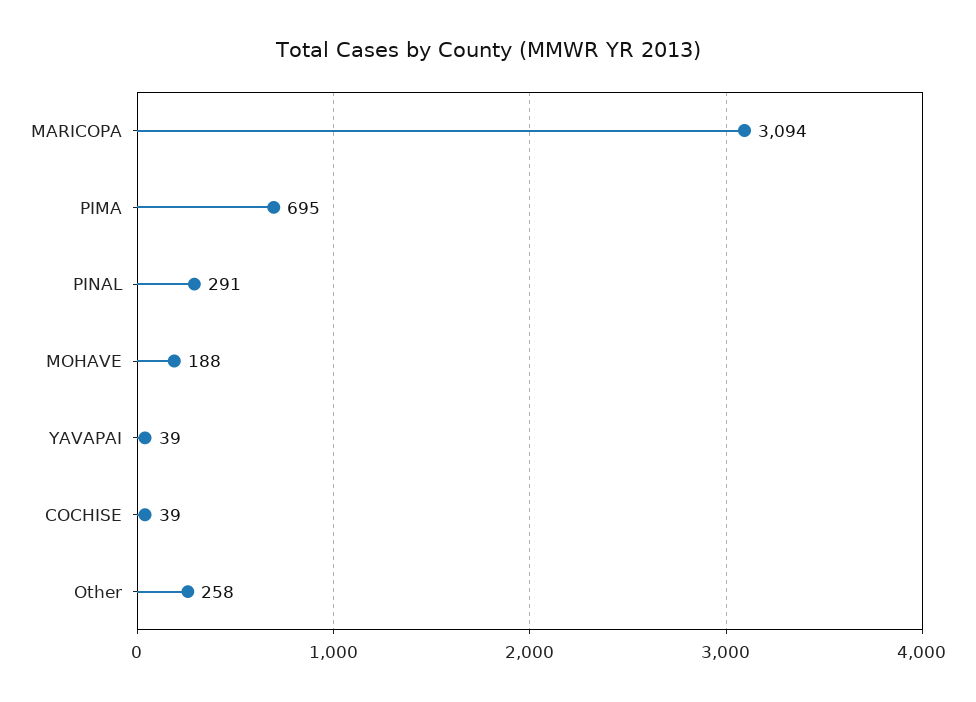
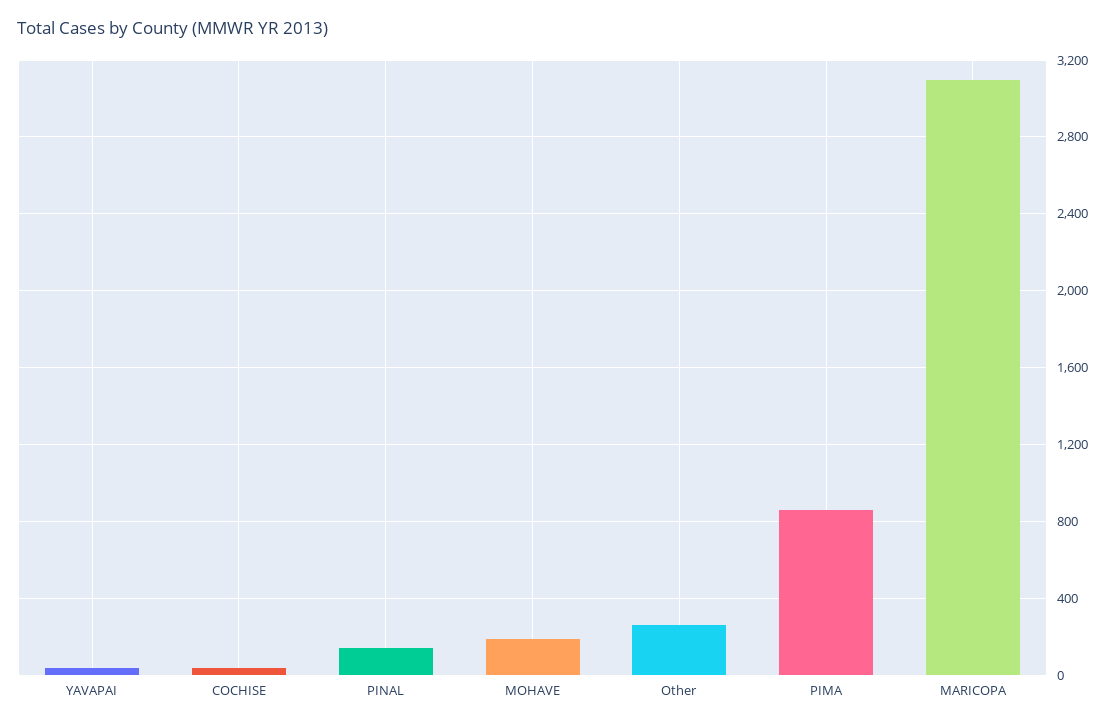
  {
    "MARICOPA": 3094,
-   "PIMA": 695,
+   "PIMA": 850,
-   "PINAL": 291,
+   "PINAL": 150,
    "MOHAVE": 188,
    "YAVAPAI": 39,
    "COCHISE": 39,
    "Other": 258
  }

